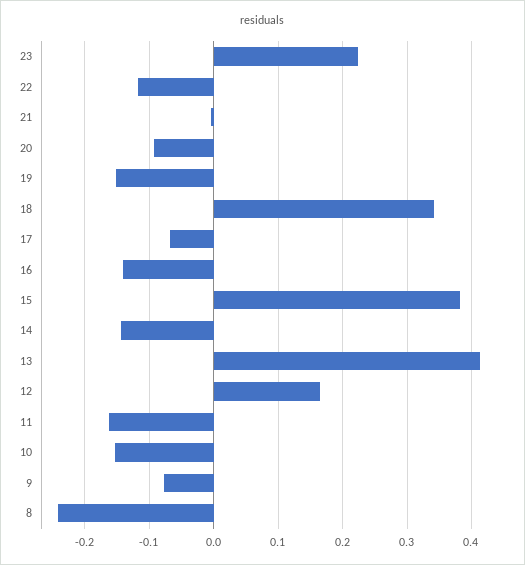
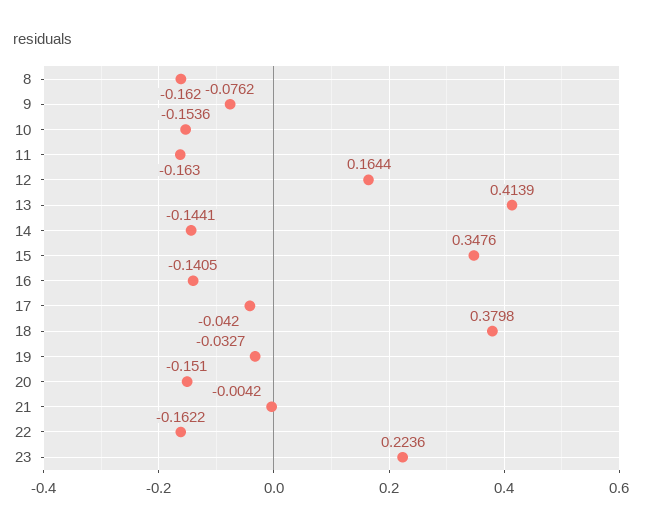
  {
    "23": 0.2236,
-   "22": -0.12,
+   "22": -0.1622,
    "21": -0.0042,
-   "20": -0.09,
+   "20": -0.151,
-   "19": -0.15,
+   "19": -0.0327,
-   "18": 0.34,
+   "18": 0.3798,
-   "17": -0.07,
+   "17": -0.042,
    "16": -0.1405,
-   "15": 0.38,
+   "15": 0.3476,
    "14": -0.1441,
    "13": 0.4139,
    "12": 0.1644,
    "11": -0.163,
    "10": -0.1536,
    "9": -0.0762,
-   "8": -0.24
+   "8": -0.162
  }

